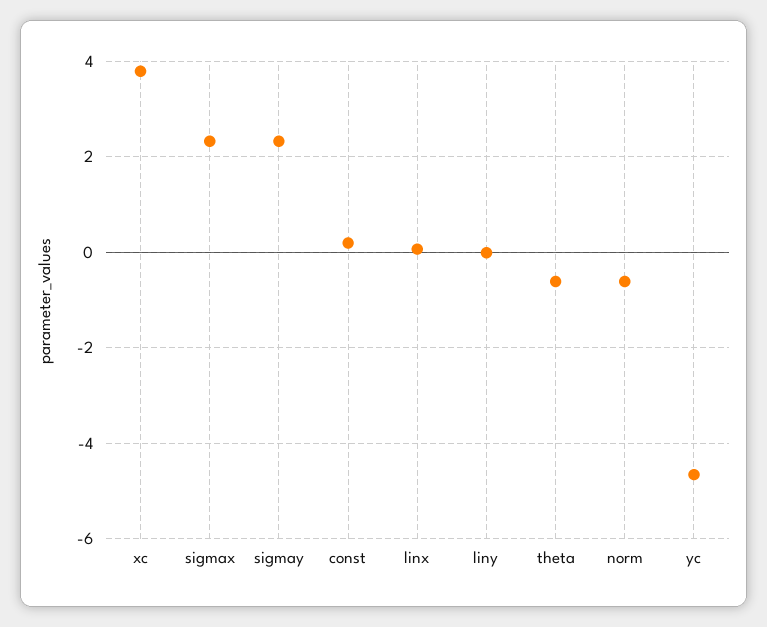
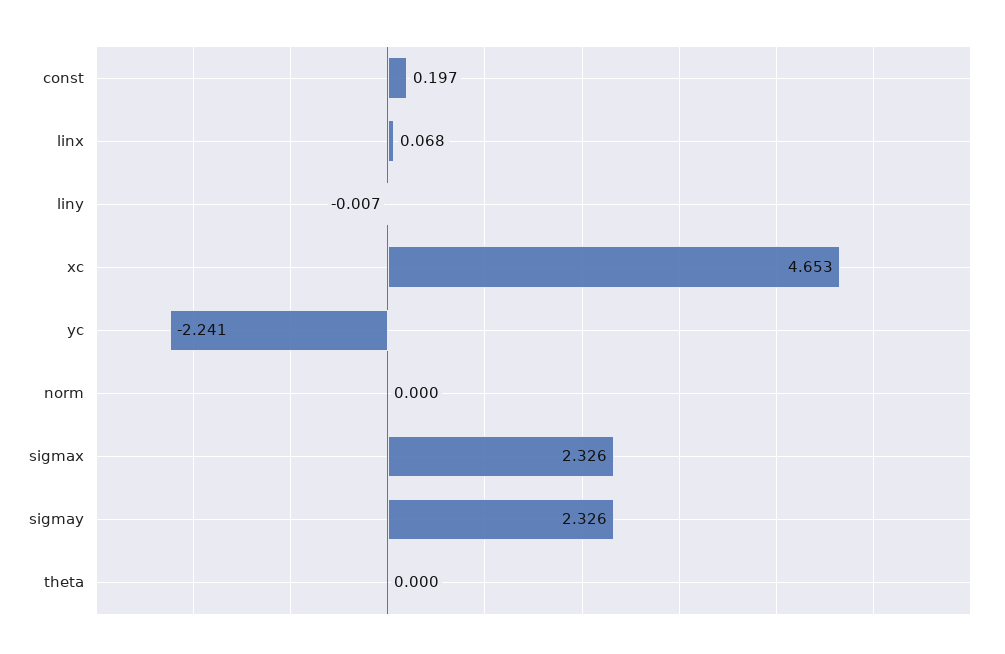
  {
-   "xc": 3.8,
+   "xc": 4.653,
    "sigmax": 2.326,
    "sigmay": 2.326,
    "const": 0.197,
    "linx": 0.068,
    "liny": -0.007,
-   "theta": -0.6,
+   "theta": 0,
-   "norm": -0.6,
+   "norm": 0,
-   "yc": -4.6
+   "yc": -2.241
  }

